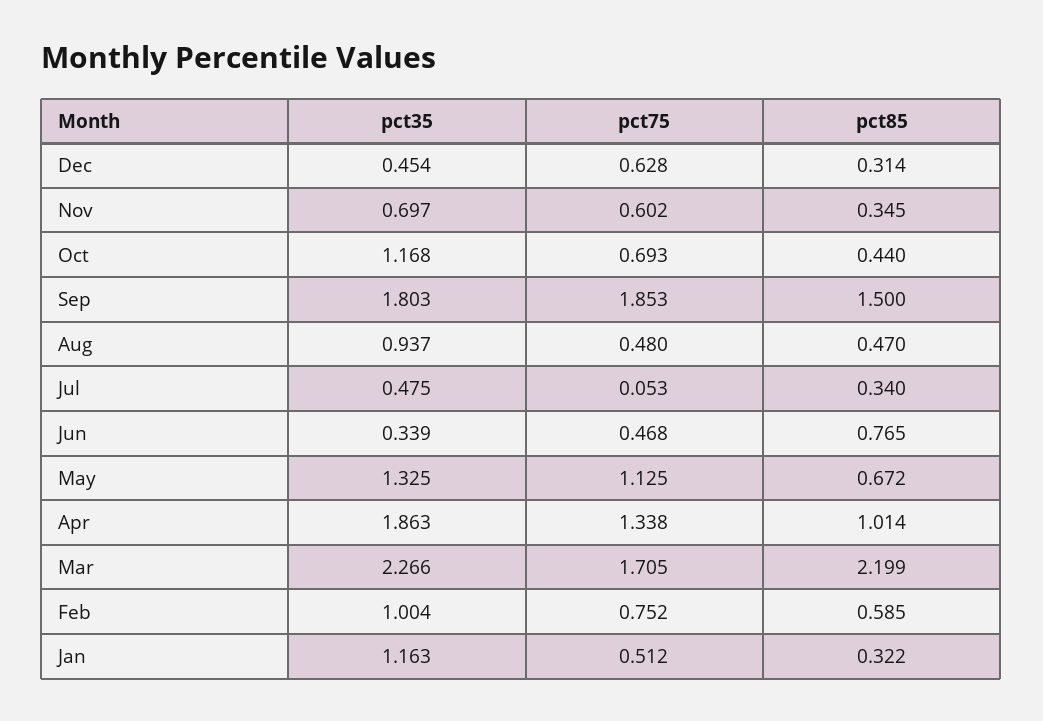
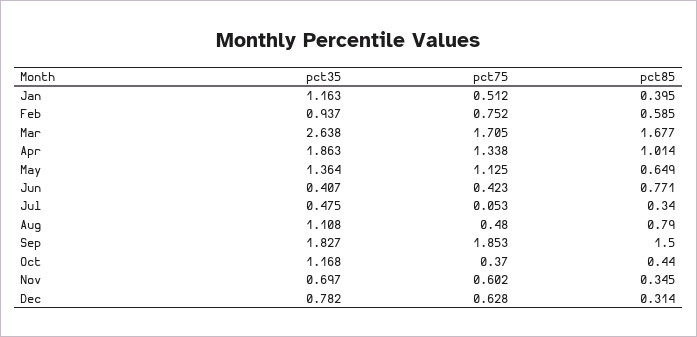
  {
    "pct35": {
-     "Dec": 0.454,
+     "Dec": 0.782,
      "Nov": 0.697,
      "Oct": 1.168,
-     "Sep": 1.803,
+     "Sep": 1.827,
-     "Aug": 0.937,
+     "Aug": 1.108,
      "Jul": 0.475,
-     "Jun": 0.339,
+     "Jun": 0.407,
-     "May": 1.325,
+     "May": 1.364,
      "Apr": 1.863,
-     "Mar": 2.266,
+     "Mar": 2.638,
-     "Feb": 1.004,
+     "Feb": 0.937,
      "Jan": 1.163
    },
    "pct75": {
      "Dec": 0.628,
      "Nov": 0.602,
-     "Oct": 0.693,
+     "Oct": 0.37,
      "Sep": 1.853,
      "Aug": 0.48,
      "Jul": 0.053,
-     "Jun": 0.468,
+     "Jun": 0.423,
      "May": 1.125,
      "Apr": 1.338,
      "Mar": 1.705,
      "Feb": 0.752,
      "Jan": 0.512
    },
    "pct85": {
      "Dec": 0.314,
      "Nov": 0.345,
      "Oct": 0.44,
      "Sep": 1.5,
-     "Aug": 0.47,
+     "Aug": 0.79,
      "Jul": 0.34,
-     "Jun": 0.765,
+     "Jun": 0.771,
-     "May": 0.672,
+     "May": 0.649,
      "Apr": 1.014,
-     "Mar": 2.199,
+     "Mar": 1.677,
      "Feb": 0.585,
-     "Jan": 0.322
+     "Jan": 0.395
    }
  }

